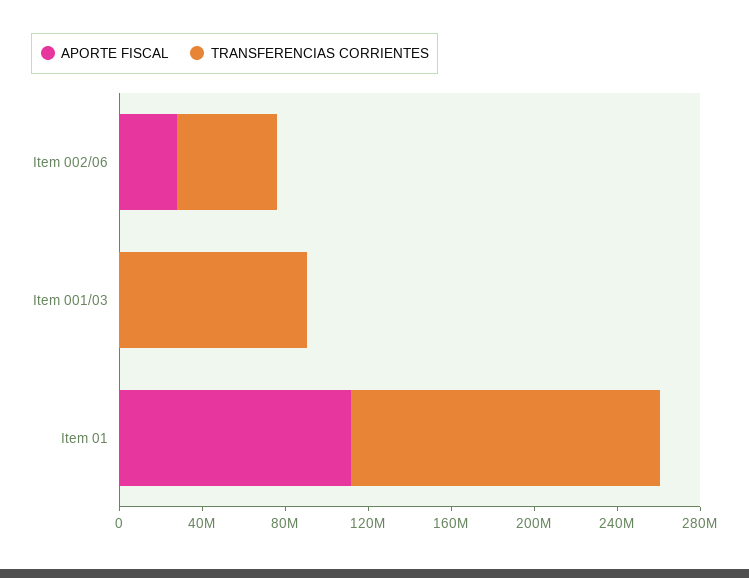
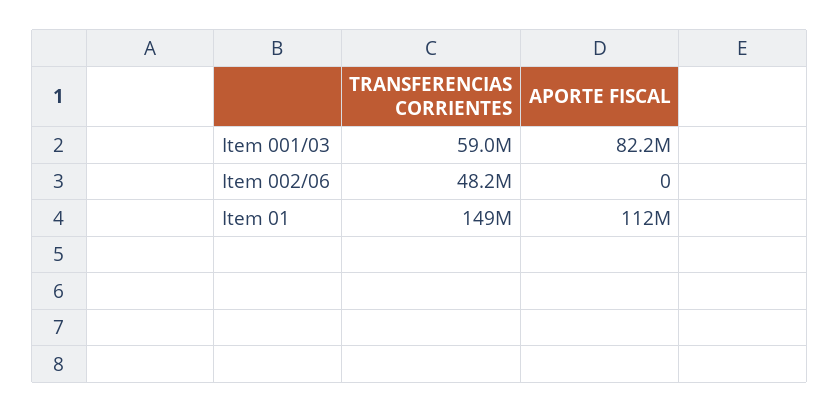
  {
    "APORTE FISCAL": {
-     "Item 002/06": 30000000,
+     "Item 002/06": 0,
-     "Item 001/03": 0,
+     "Item 001/03": 82200000,
      "Item 01": 112000000
    },
    "TRANSFERENCIAS CORRIENTES": {
      "Item 002/06": 48200000,
-     "Item 001/03": 90000000,
+     "Item 001/03": 59000000,
      "Item 01": 149000000
    }
  }

